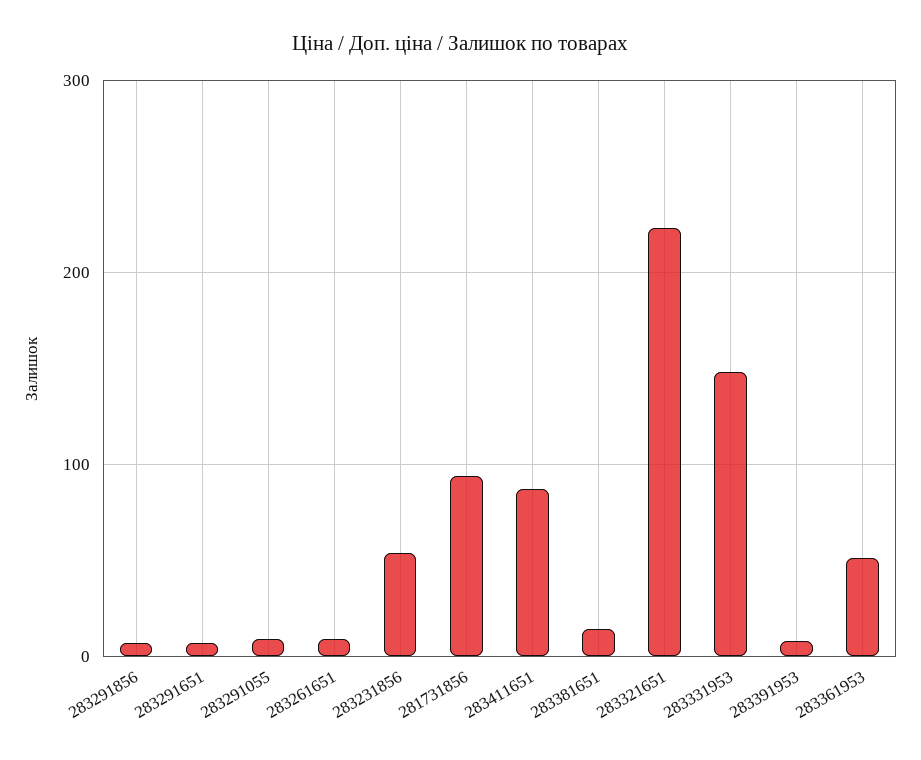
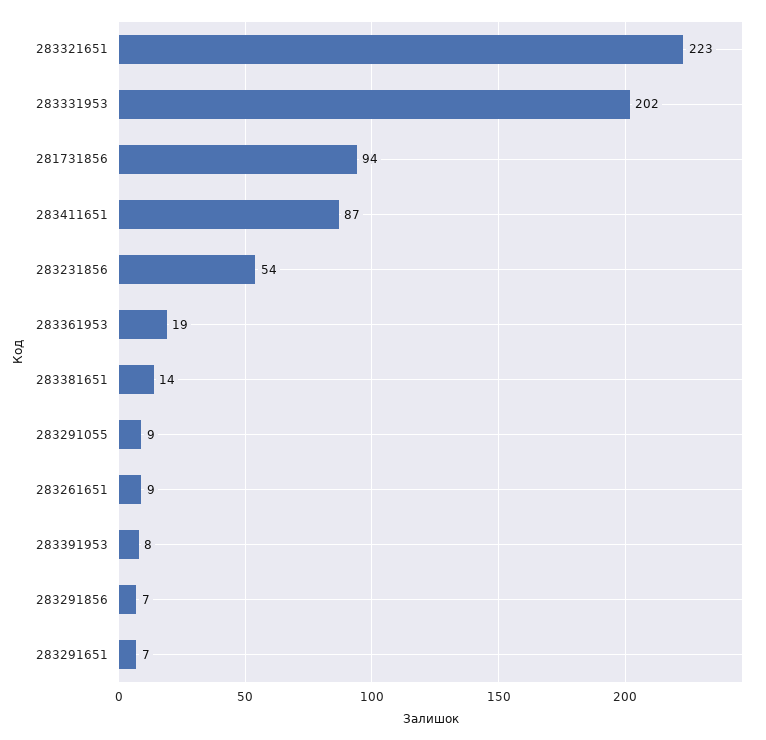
  {
    "283291856": 7,
    "283291651": 7,
    "283291055": 9,
    "283261651": 9,
    "283231856": 54,
    "281731856": 94,
    "283411651": 87,
    "283381651": 14,
    "283321651": 223,
-   "283331953": 150,
+   "283331953": 202,
    "283391953": 8,
-   "283361953": 50
+   "283361953": 19
  }

